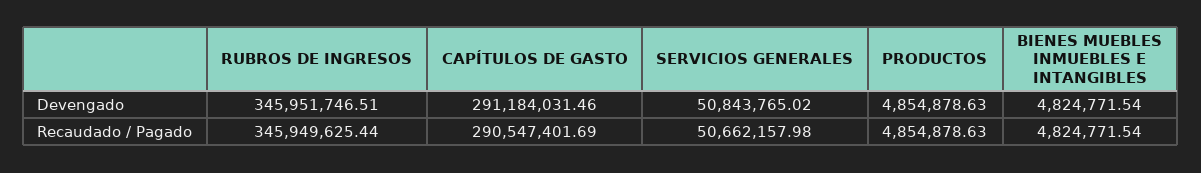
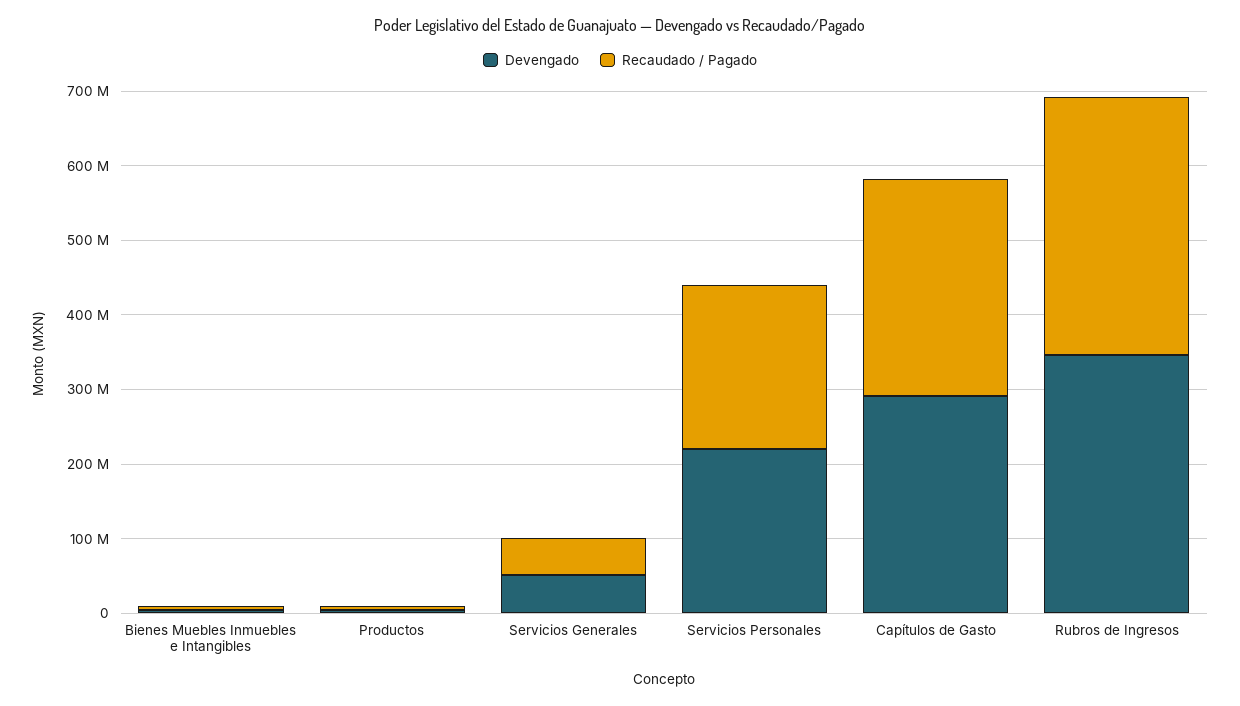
  {
    "Devengado": {
      "RUBROS DE INGRESOS": 345951746.51,
      "CAPÍTULOS DE GASTO": 291184031.46,
      "SERVICIOS GENERALES": 50843765.02,
      "PRODUCTOS": 4854878.63,
-     "BIENES MUEBLES INMUEBLES E INTANGIBLES": 4824771.54
+     "BIENES MUEBLES INMUEBLES E INTANGIBLES": 4824771.54,
+     "Servicios Personales": 220000000
    },
    "Recaudado / Pagado": {
      "RUBROS DE INGRESOS": 345949625.44,
      "CAPÍTULOS DE GASTO": 290547401.69,
      "SERVICIOS GENERALES": 50662157.98,
      "PRODUCTOS": 4854878.63,
-     "BIENES MUEBLES INMUEBLES E INTANGIBLES": 4824771.54
+     "BIENES MUEBLES INMUEBLES E INTANGIBLES": 4824771.54,
+     "Servicios Personales": 220000000
    }
  }

